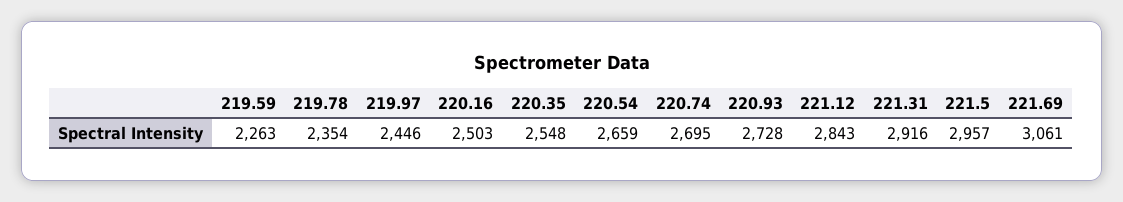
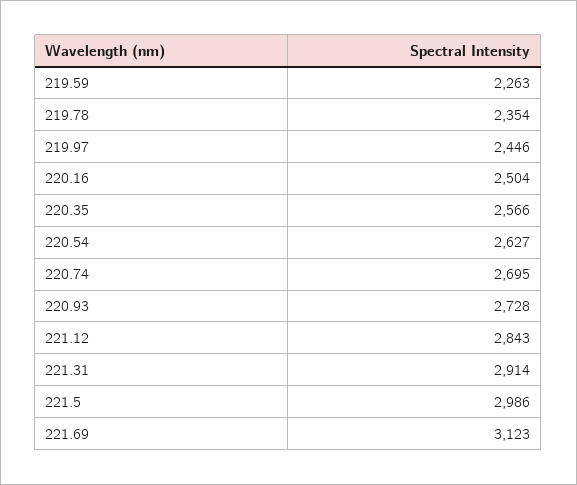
  {
    "219.59": 2263,
    "219.78": 2354,
    "219.97": 2446,
-   "220.16": 2503,
+   "220.16": 2504,
-   "220.35": 2548,
+   "220.35": 2566,
-   "220.54": 2659,
+   "220.54": 2627,
    "220.74": 2695,
    "220.93": 2728,
    "221.12": 2843,
-   "221.31": 2916,
+   "221.31": 2914,
-   "221.5": 2957,
+   "221.5": 2986,
-   "221.69": 3061
+   "221.69": 3123
  }

